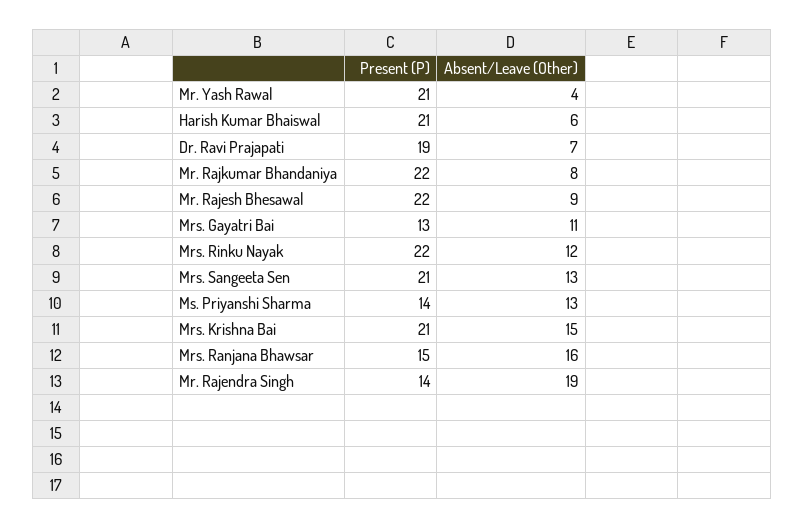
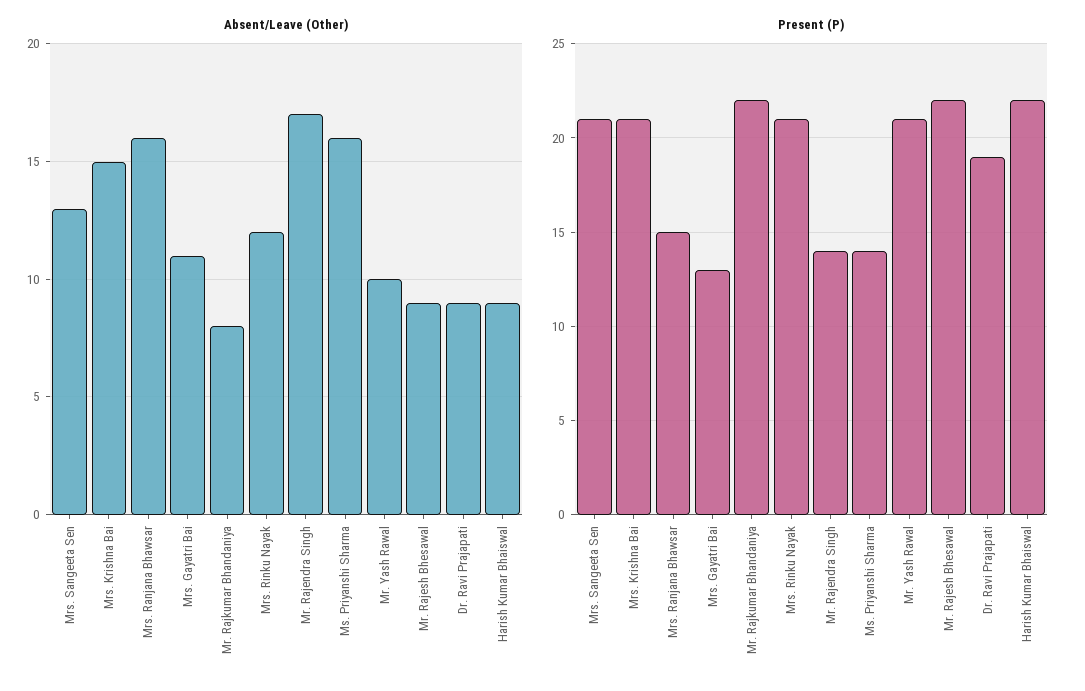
  {
    "Present (P)": {
      "Mr. Yash Rawal": 21,
-     "Harish Kumar Bhaiswal": 21,
+     "Harish Kumar Bhaiswal": 22,
      "Dr. Ravi Prajapati": 19,
      "Mr. Rajkumar Bhandaniya": 22,
      "Mr. Rajesh Bhesawal": 22,
      "Mrs. Gayatri Bai": 13,
-     "Mrs. Rinku Nayak": 22,
+     "Mrs. Rinku Nayak": 21,
      "Mrs. Sangeeta Sen": 21,
      "Ms. Priyanshi Sharma": 14,
      "Mrs. Krishna Bai": 21,
      "Mrs. Ranjana Bhawsar": 15,
      "Mr. Rajendra Singh": 14
    },
    "Absent/Leave (Other)": {
-     "Mr. Yash Rawal": 4,
+     "Mr. Yash Rawal": 10,
-     "Harish Kumar Bhaiswal": 6,
+     "Harish Kumar Bhaiswal": 9,
-     "Dr. Ravi Prajapati": 7,
+     "Dr. Ravi Prajapati": 9,
      "Mr. Rajkumar Bhandaniya": 8,
      "Mr. Rajesh Bhesawal": 9,
      "Mrs. Gayatri Bai": 11,
      "Mrs. Rinku Nayak": 12,
      "Mrs. Sangeeta Sen": 13,
-     "Ms. Priyanshi Sharma": 13,
+     "Ms. Priyanshi Sharma": 16,
      "Mrs. Krishna Bai": 15,
      "Mrs. Ranjana Bhawsar": 16,
-     "Mr. Rajendra Singh": 19
+     "Mr. Rajendra Singh": 17
    }
  }

